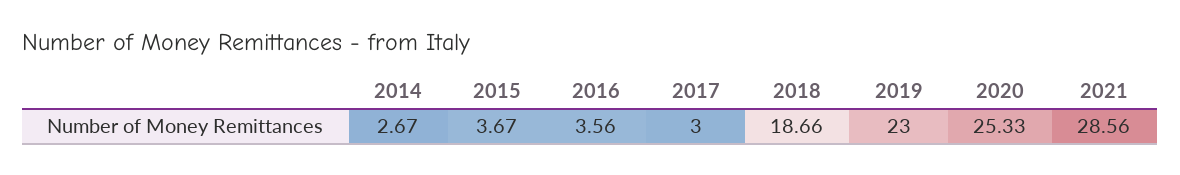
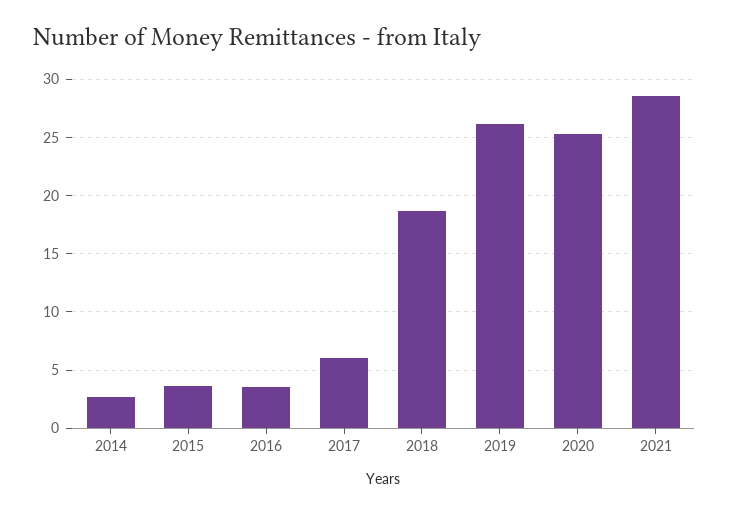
  {
    "2014": 2.67,
    "2015": 3.67,
    "2016": 3.56,
-   "2017": 3,
+   "2017": 6,
    "2018": 18.66,
-   "2019": 23,
+   "2019": 26,
    "2020": 25.33,
    "2021": 28.56
  }

